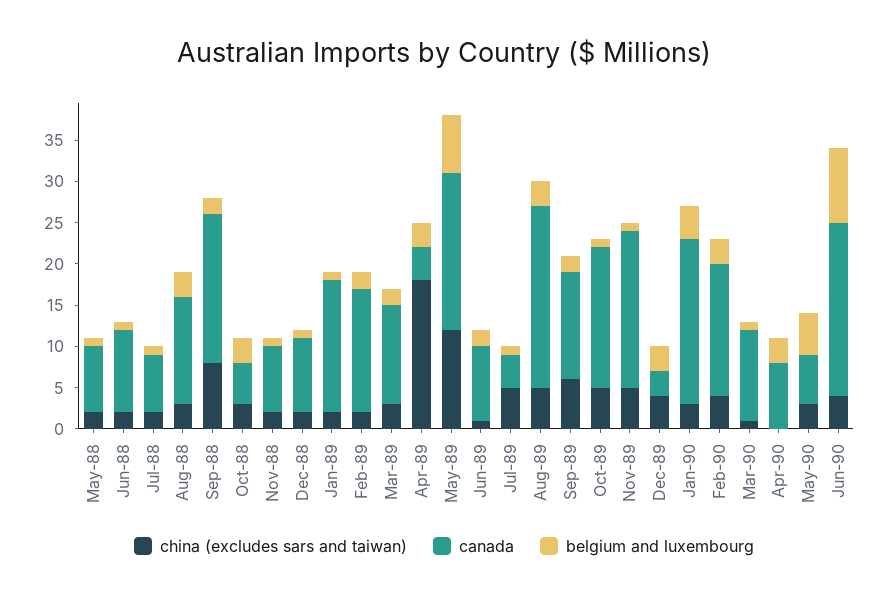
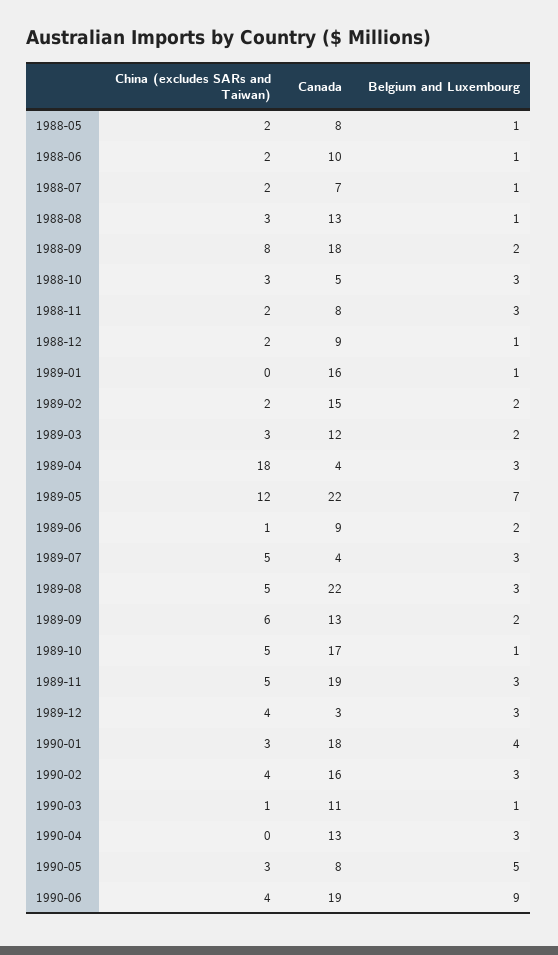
  {
    "china (excludes sars and taiwan)": {
      "May-88": 2,
      "Jun-88": 2,
      "Jul-88": 2,
      "Aug-88": 3,
      "Sep-88": 8,
      "Oct-88": 3,
      "Nov-88": 2,
      "Dec-88": 2,
-     "Jan-89": 2,
+     "Jan-89": 0,
      "Feb-89": 2,
      "Mar-89": 3,
      "Apr-89": 18,
      "May-89": 12,
      "Jun-89": 1,
      "Jul-89": 5,
      "Aug-89": 5,
      "Sep-89": 6,
      "Oct-89": 5,
      "Nov-89": 5,
      "Dec-89": 4,
      "Jan-90": 3,
      "Feb-90": 4,
      "Mar-90": 1,
      "Apr-90": 0,
      "May-90": 3,
      "Jun-90": 4
    },
    "canada": {
      "May-88": 8,
      "Jun-88": 10,
      "Jul-88": 7,
      "Aug-88": 13,
      "Sep-88": 18,
      "Oct-88": 5,
      "Nov-88": 8,
      "Dec-88": 9,
      "Jan-89": 16,
      "Feb-89": 15,
      "Mar-89": 12,
      "Apr-89": 4,
-     "May-89": 19,
+     "May-89": 22,
      "Jun-89": 9,
      "Jul-89": 4,
      "Aug-89": 22,
      "Sep-89": 13,
      "Oct-89": 17,
      "Nov-89": 19,
      "Dec-89": 3,
-     "Jan-90": 20,
+     "Jan-90": 18,
      "Feb-90": 16,
      "Mar-90": 11,
-     "Apr-90": 8,
+     "Apr-90": 13,
-     "May-90": 6,
+     "May-90": 8,
-     "Jun-90": 21
+     "Jun-90": 19
    },
    "belgium and luxembourg": {
      "May-88": 1,
      "Jun-88": 1,
      "Jul-88": 1,
-     "Aug-88": 3,
+     "Aug-88": 1,
      "Sep-88": 2,
      "Oct-88": 3,
-     "Nov-88": 1,
+     "Nov-88": 3,
      "Dec-88": 1,
      "Jan-89": 1,
      "Feb-89": 2,
      "Mar-89": 2,
      "Apr-89": 3,
      "May-89": 7,
      "Jun-89": 2,
-     "Jul-89": 1,
+     "Jul-89": 3,
      "Aug-89": 3,
      "Sep-89": 2,
      "Oct-89": 1,
-     "Nov-89": 1,
+     "Nov-89": 3,
      "Dec-89": 3,
      "Jan-90": 4,
      "Feb-90": 3,
      "Mar-90": 1,
      "Apr-90": 3,
      "May-90": 5,
      "Jun-90": 9
    }
  }

